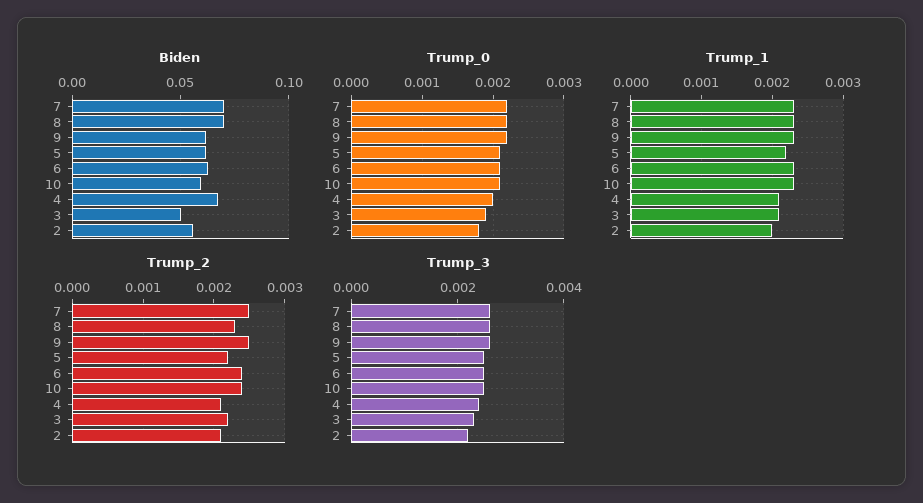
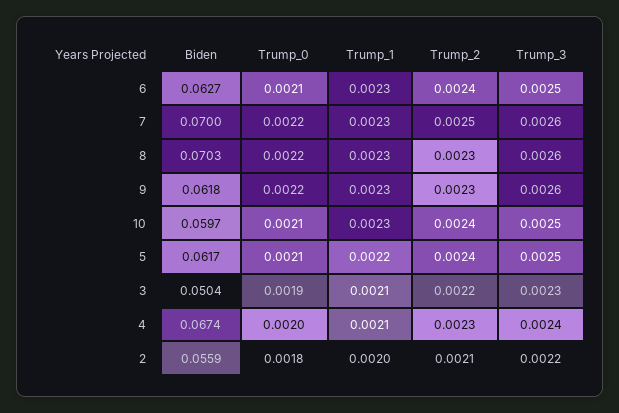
  {
    "Biden": {
      "7": 0.07,
      "8": 0.0703,
      "9": 0.0618,
      "5": 0.0617,
      "6": 0.0627,
      "10": 0.0597,
      "4": 0.0674,
      "3": 0.0504,
      "2": 0.0559
    },
    "Trump_0": {
      "7": 0.0022,
      "8": 0.0022,
      "9": 0.0022,
      "5": 0.0021,
      "6": 0.0021,
      "10": 0.0021,
      "4": 0.002,
      "3": 0.0019,
      "2": 0.0018
    },
    "Trump_1": {
      "7": 0.0023,
      "8": 0.0023,
      "9": 0.0023,
      "5": 0.0022,
      "6": 0.0023,
      "10": 0.0023,
      "4": 0.0021,
      "3": 0.0021,
      "2": 0.002
    },
    "Trump_2": {
      "7": 0.0025,
      "8": 0.0023,
-     "9": 0.0025,
+     "9": 0.0023,
-     "5": 0.0022,
+     "5": 0.0024,
      "6": 0.0024,
      "10": 0.0024,
-     "4": 0.0021,
+     "4": 0.0023,
      "3": 0.0022,
      "2": 0.0021
    },
    "Trump_3": {
      "7": 0.0026,
      "8": 0.0026,
      "9": 0.0026,
      "5": 0.0025,
      "6": 0.0025,
      "10": 0.0025,
      "4": 0.0024,
      "3": 0.0023,
      "2": 0.0022
    }
  }

